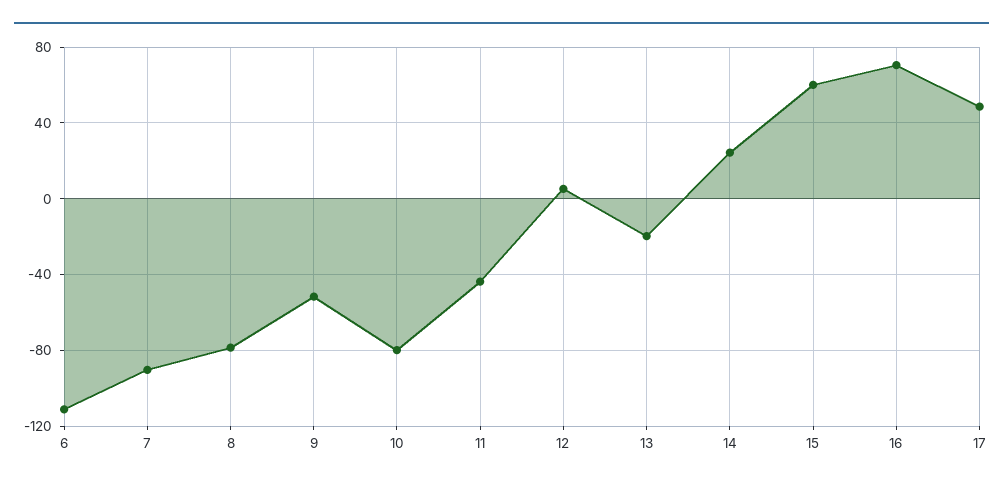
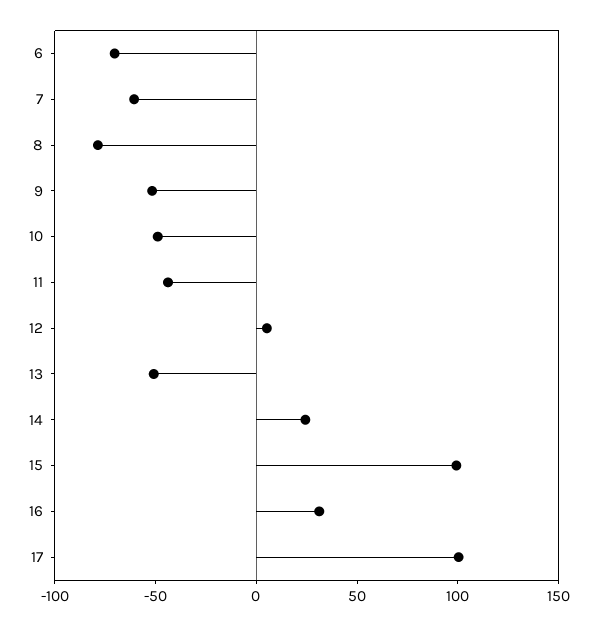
  {
-   "6": -110,
+   "6": -70,
-   "7": -90,
+   "7": -60,
    "8": -80,
    "9": -50,
-   "10": -80,
+   "10": -50,
    "11": -45,
    "12": 5,
-   "13": -20,
+   "13": -50,
    "14": 25,
-   "15": 60,
+   "15": 100,
-   "16": 70,
+   "16": 30,
-   "17": 50
+   "17": 100
  }

